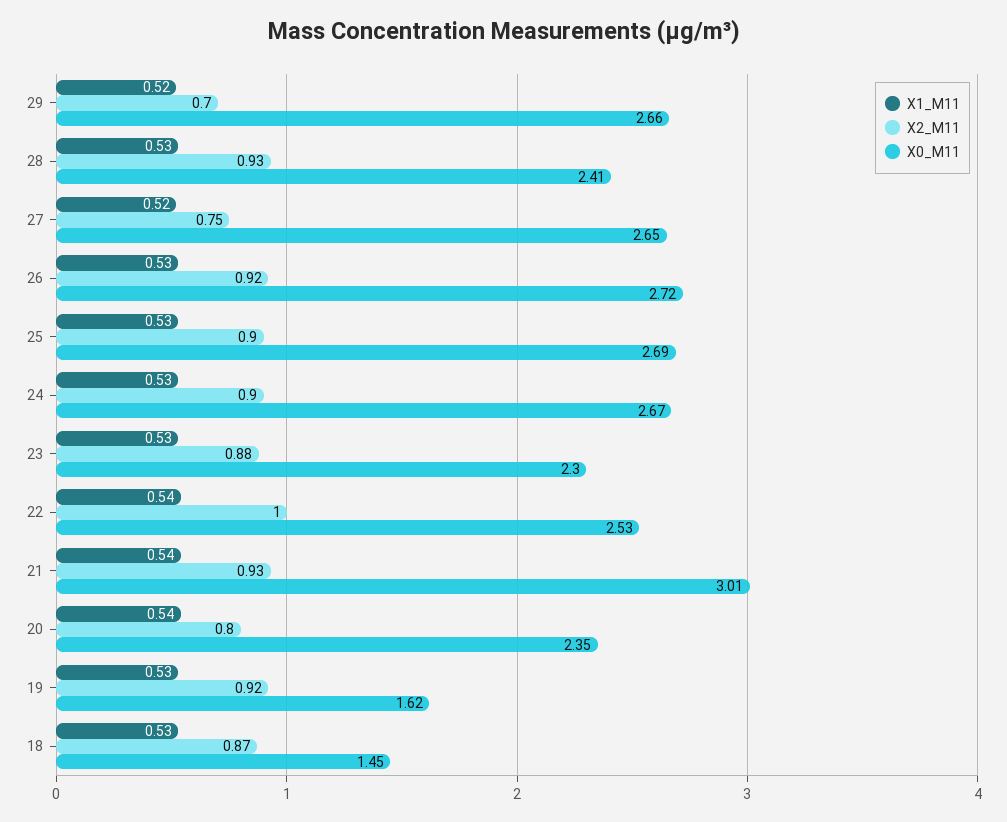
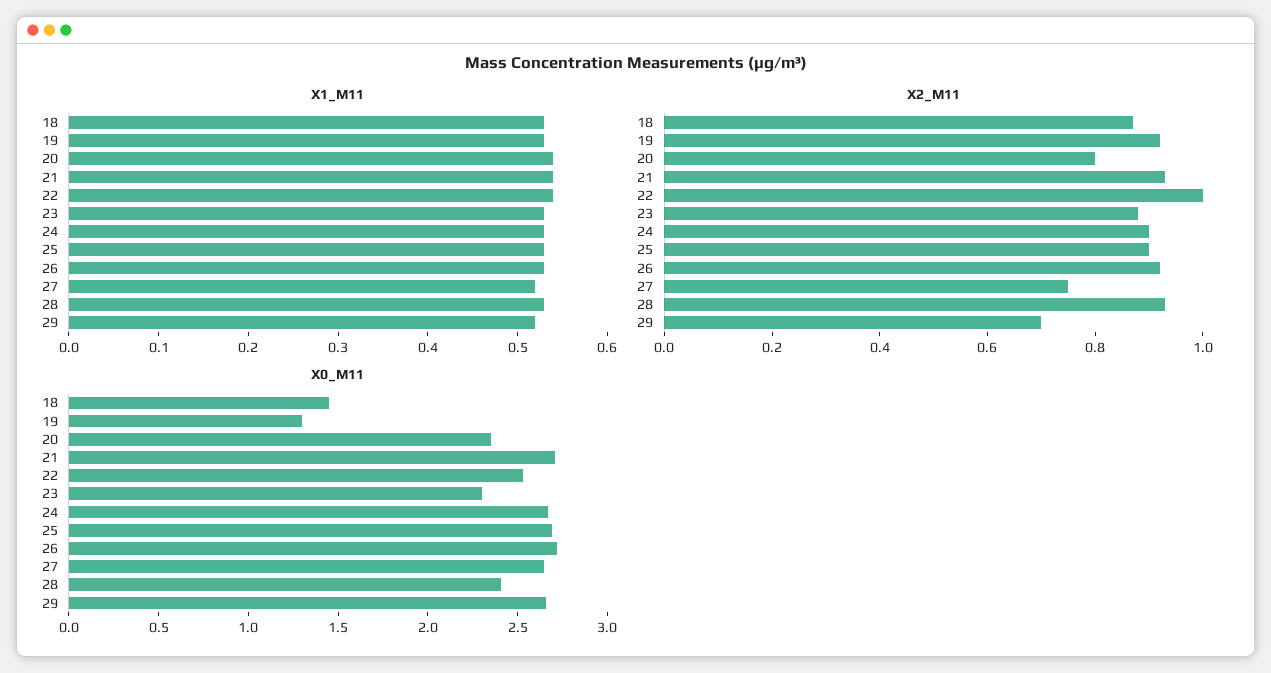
  {
    "X1_M11": {
      "29": 0.52,
      "28": 0.53,
      "27": 0.52,
      "26": 0.53,
      "25": 0.53,
      "24": 0.53,
      "23": 0.53,
      "22": 0.54,
      "21": 0.54,
      "20": 0.54,
      "19": 0.53,
      "18": 0.53
    },
    "X2_M11": {
      "29": 0.7,
      "28": 0.93,
      "27": 0.75,
      "26": 0.92,
      "25": 0.9,
      "24": 0.9,
      "23": 0.88,
      "22": 1,
      "21": 0.93,
      "20": 0.8,
      "19": 0.92,
      "18": 0.87
    },
    "X0_M11": {
      "29": 2.66,
      "28": 2.41,
      "27": 2.65,
      "26": 2.72,
      "25": 2.69,
      "24": 2.67,
      "23": 2.3,
      "22": 2.53,
-     "21": 3.01,
+     "21": 2.7,
      "20": 2.35,
-     "19": 1.62,
+     "19": 1.3,
      "18": 1.45
    }
  }

